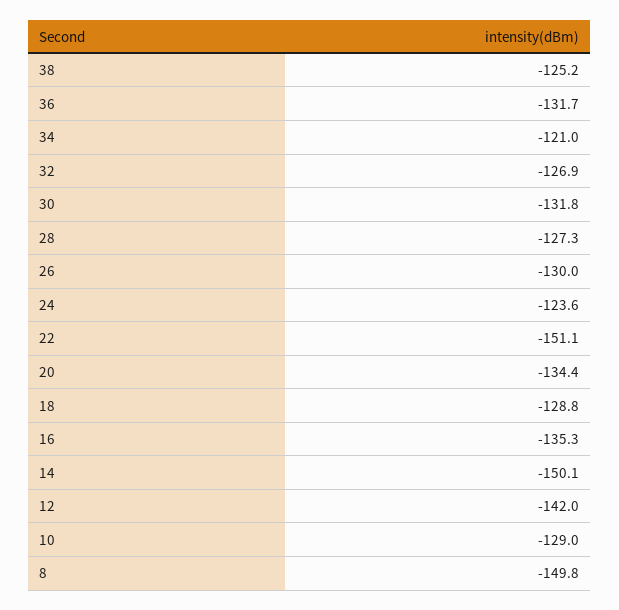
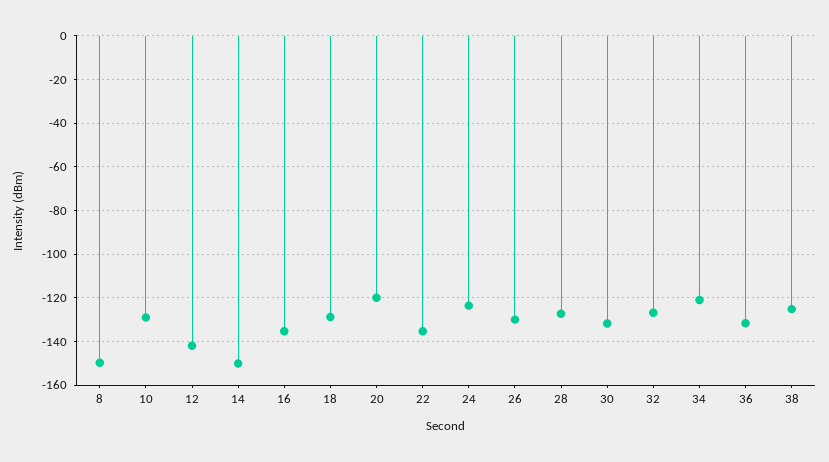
  {
    "38": -125.2,
    "36": -131.7,
    "34": -121,
    "32": -126.9,
    "30": -131.8,
    "28": -127.3,
    "26": -130,
    "24": -123.6,
-   "22": -151.1,
+   "22": -135,
-   "20": -134.4,
+   "20": -120,
    "18": -128.8,
    "16": -135.3,
    "14": -150.1,
    "12": -142,
    "10": -129,
    "8": -149.8
  }

